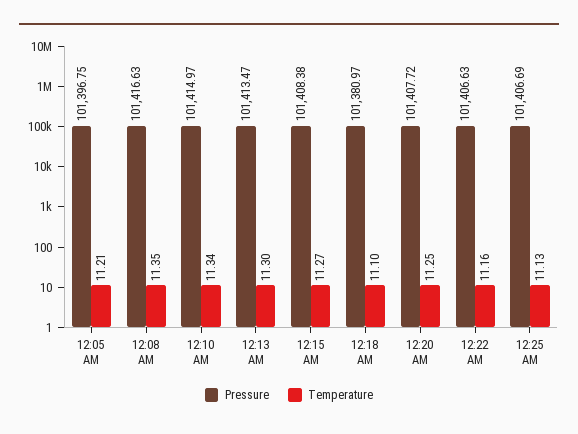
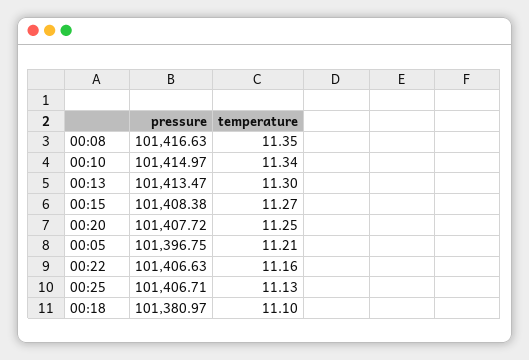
  {
    "Pressure": {
      "12:05 AM": 101396.75,
      "12:08 AM": 101416.63,
      "12:10 AM": 101414.97,
      "12:13 AM": 101413.47,
      "12:15 AM": 101408.38,
      "12:18 AM": 101380.97,
      "12:20 AM": 101407.72,
      "12:22 AM": 101406.63,
-     "12:25 AM": 101406.69
+     "12:25 AM": 101406.71
    },
    "Temperature": {
      "12:05 AM": 11.21,
      "12:08 AM": 11.35,
      "12:10 AM": 11.34,
      "12:13 AM": 11.3,
      "12:15 AM": 11.27,
      "12:18 AM": 11.1,
      "12:20 AM": 11.25,
      "12:22 AM": 11.16,
      "12:25 AM": 11.13
    }
  }

